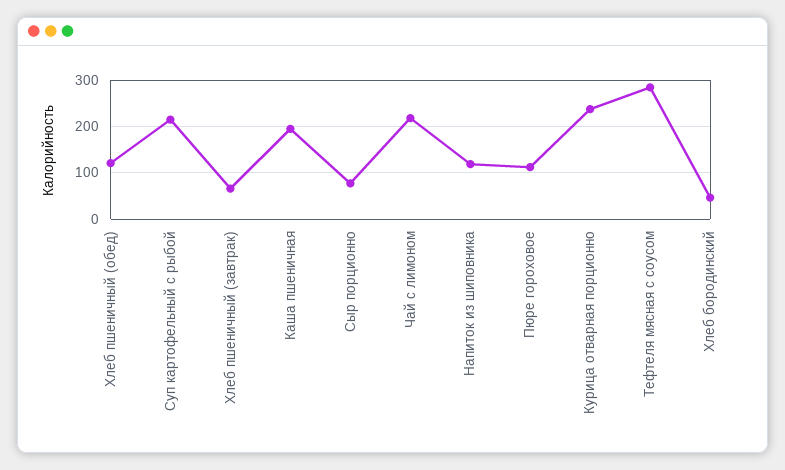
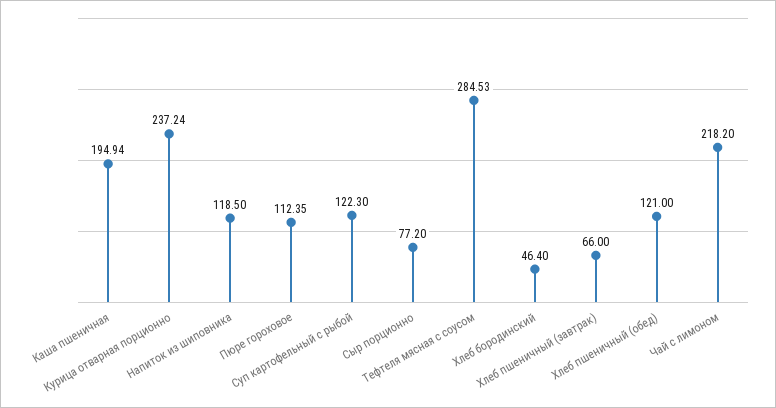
  {
    "Хлеб пшеничный (обед)": 121,
-   "Суп картофельный с рыбой": 220,
+   "Суп картофельный с рыбой": 122.3,
    "Хлеб пшеничный (завтрак)": 66,
    "Каша пшеничная": 194.94,
    "Сыр порционно": 77.2,
    "Чай с лимоном": 218.2,
    "Напиток из шиповника": 118.5,
    "Пюре гороховое": 112.35,
    "Курица отварная порционно": 237.24,
    "Тефтеля мясная с соусом": 284.53,
    "Хлеб бородинский": 46.4
  }

